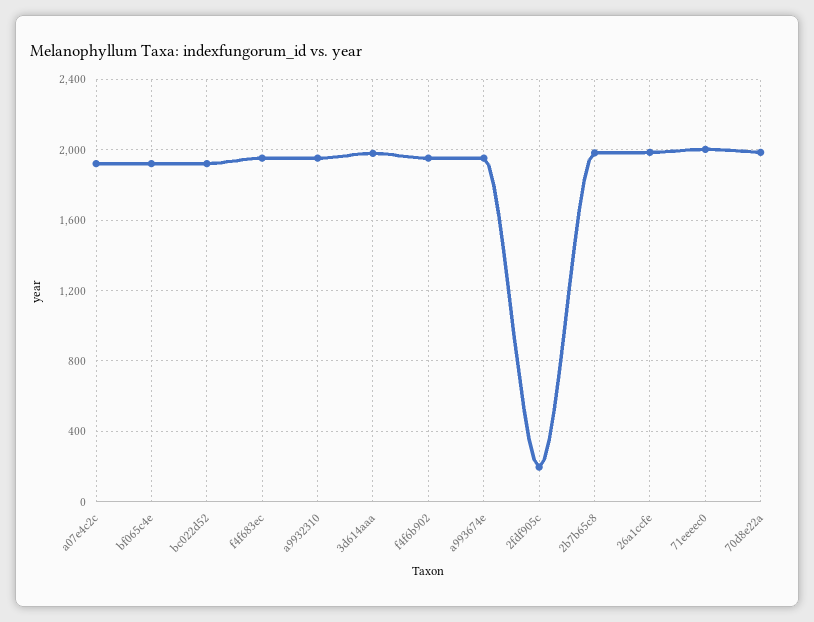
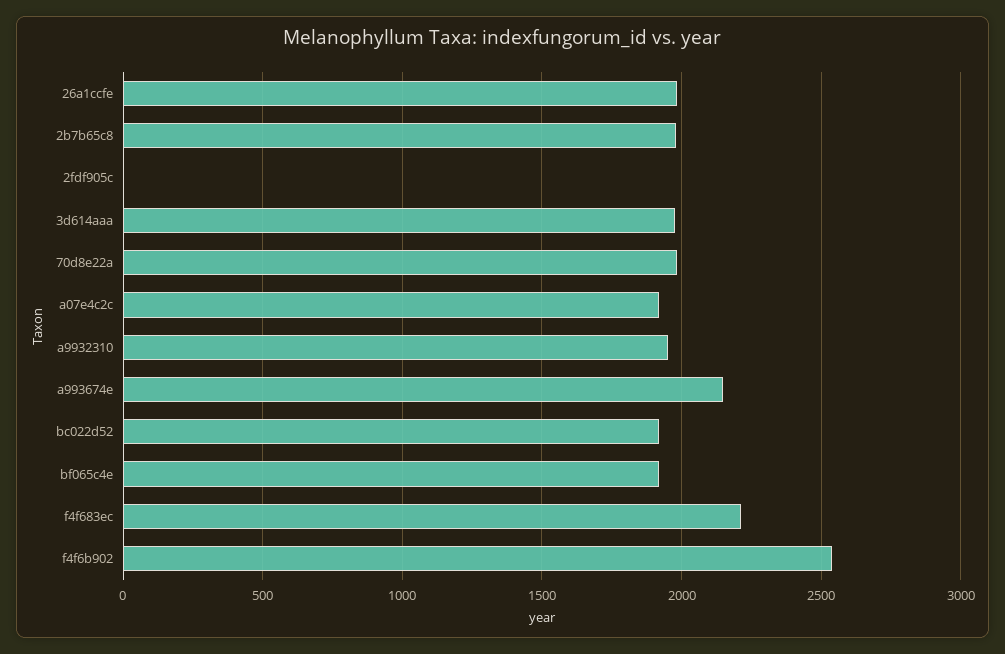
  {
    "a07e4c2c": 1900,
    "bf065c4e": 1900,
    "bc022d52": 1900,
-   "f4f683ec": 1950,
+   "f4f683ec": 2200,
    "a9932310": 1950,
    "3d614aaa": 2000,
-   "f4f6b902": 1950,
+   "f4f6b902": 2550,
-   "a993674e": 1950,
+   "a993674e": 2150,
-   "2fdf905c": 200,
+   "2fdf905c": 0,
    "2b7b65c8": 2000,
    "26a1ccfe": 2000,
-   "71eeeec0": 2000,
    "70d8e22a": 2000
  }

